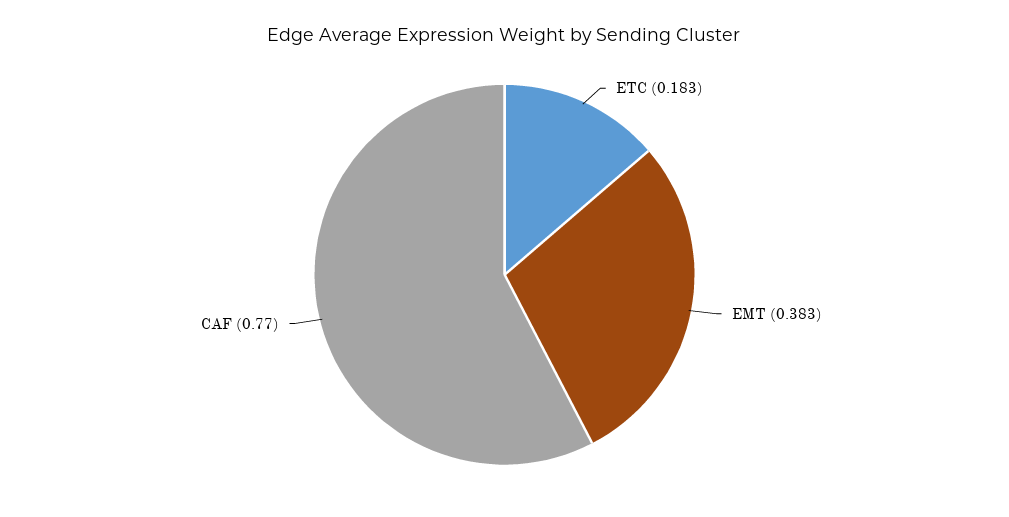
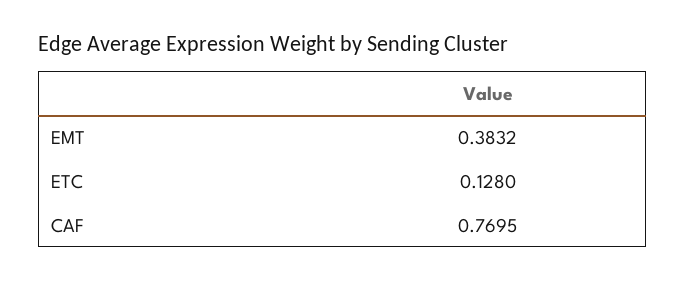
  {
-   "ETC": 0.183,
+   "ETC": 0.128,
    "EMT": 0.3832,
    "CAF": 0.7695
  }

